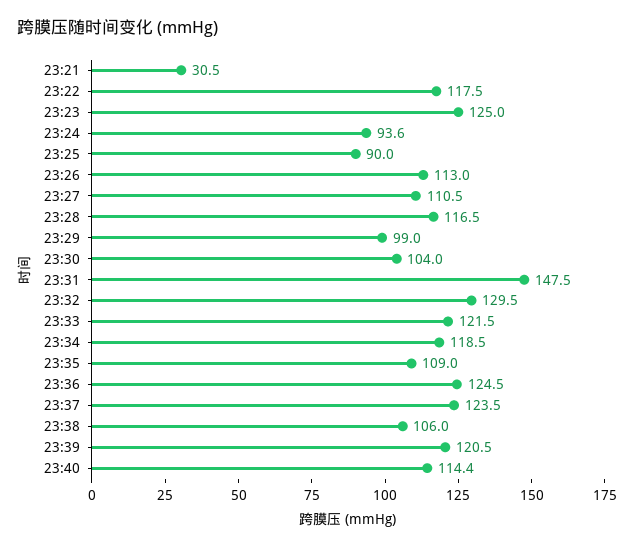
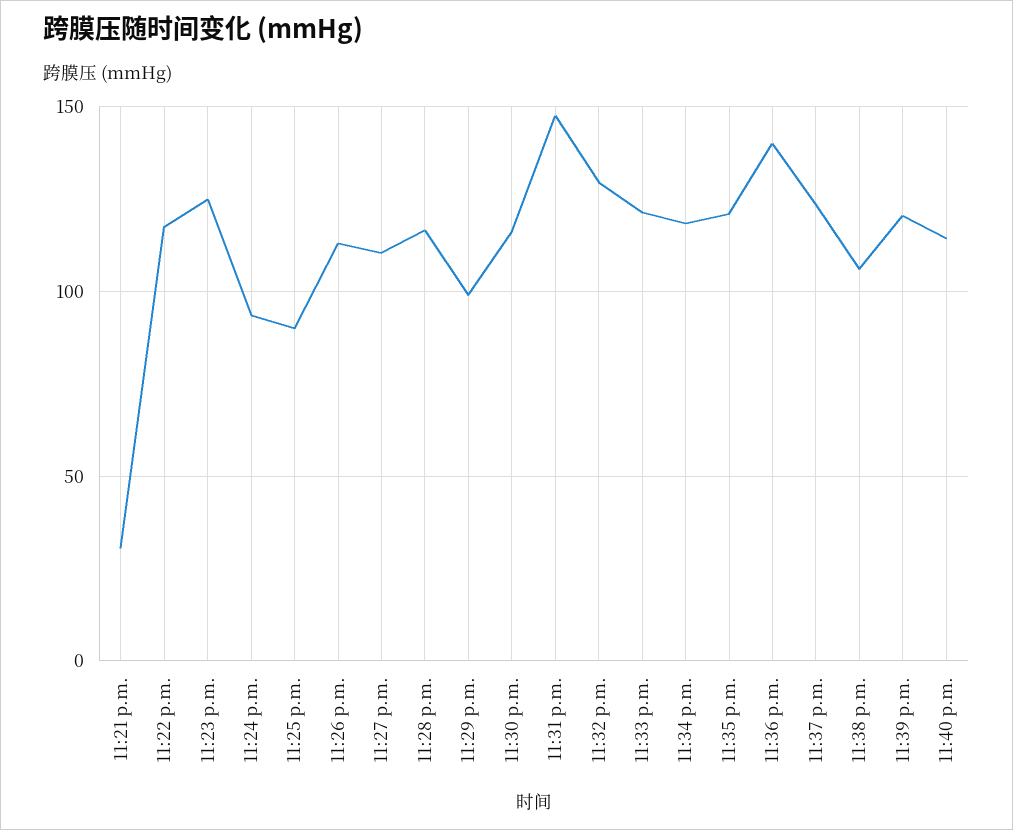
  {
    "23:21": 30.5,
    "23:22": 117.5,
    "23:23": 125,
    "23:24": 93.6,
    "23:25": 90,
    "23:26": 113,
    "23:27": 110.5,
    "23:28": 116.5,
    "23:29": 99,
-   "23:30": 104,
+   "23:30": 115,
    "23:31": 147.5,
    "23:32": 129.5,
    "23:33": 121.5,
    "23:34": 118.5,
-   "23:35": 109,
+   "23:35": 120,
-   "23:36": 124.5,
+   "23:36": 140,
    "23:37": 123.5,
    "23:38": 106,
    "23:39": 120.5,
    "23:40": 114.4
  }

